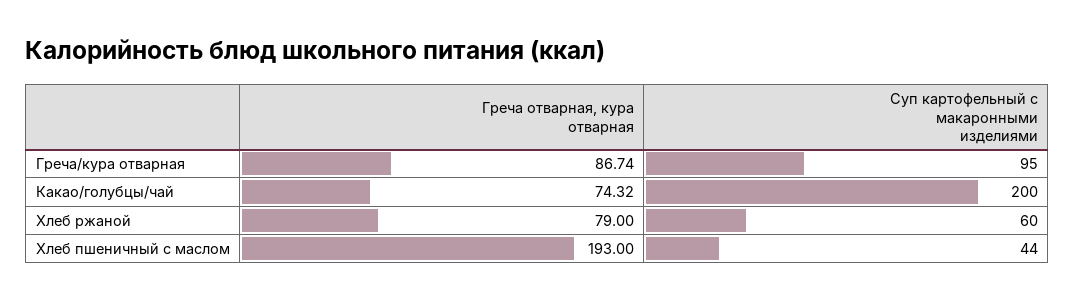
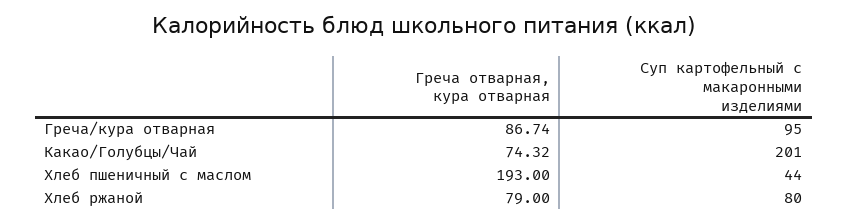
  {
    "Греча отварная, кура отварная": {
      "Греча/кура отварная": 86.74,
      "Какао/голубцы/чай": 74.32,
      "Хлеб ржаной": 79,
      "Хлеб пшеничный с маслом": 193
    },
    "Суп картофельный с макаронными изделиями": {
      "Греча/кура отварная": 95,
-     "Какао/голубцы/чай": 200,
+     "Какао/голубцы/чай": 201,
-     "Хлеб ржаной": 60,
+     "Хлеб ржаной": 80,
      "Хлеб пшеничный с маслом": 44
    }
  }

